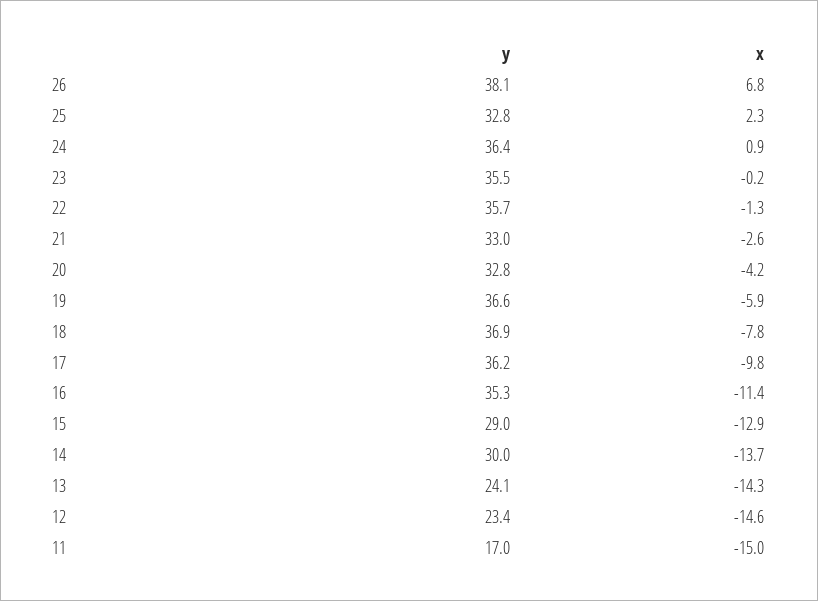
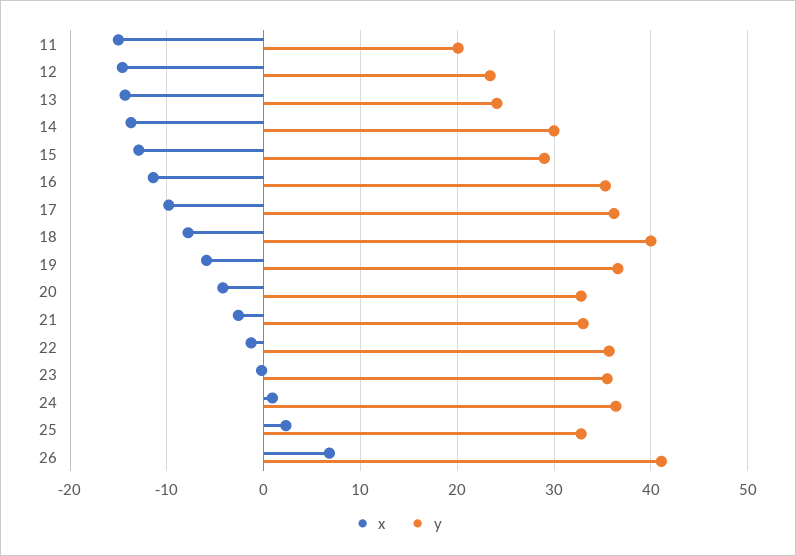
  {
    "y": {
-     "26": 38.1,
+     "26": 41,
      "25": 32.8,
      "24": 36.4,
      "23": 35.5,
      "22": 35.7,
      "21": 33,
      "20": 32.8,
      "19": 36.6,
-     "18": 36.9,
+     "18": 40,
      "17": 36.2,
      "16": 35.3,
      "15": 29,
      "14": 30,
      "13": 24.1,
      "12": 23.4,
-     "11": 17
+     "11": 20
    },
    "x": {
      "26": 6.8,
      "25": 2.3,
      "24": 0.9,
      "23": -0.2,
      "22": -1.3,
      "21": -2.6,
      "20": -4.2,
      "19": -5.9,
      "18": -7.8,
      "17": -9.8,
      "16": -11.4,
      "15": -12.9,
      "14": -13.7,
      "13": -14.3,
      "12": -14.6,
      "11": -15
    }
  }

